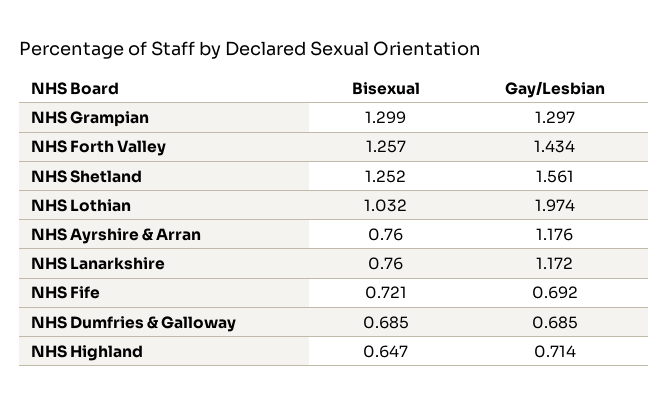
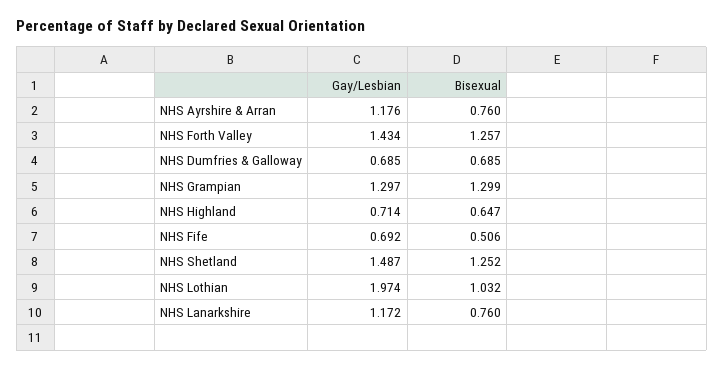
  {
    "Bisexual": {
      "NHS Grampian": 1.299,
      "NHS Forth Valley": 1.257,
      "NHS Shetland": 1.252,
      "NHS Lothian": 1.032,
      "NHS Ayrshire & Arran": 0.76,
      "NHS Lanarkshire": 0.76,
-     "NHS Fife": 0.721,
+     "NHS Fife": 0.506,
      "NHS Dumfries & Galloway": 0.685,
      "NHS Highland": 0.647
    },
    "Gay/Lesbian": {
      "NHS Grampian": 1.297,
      "NHS Forth Valley": 1.434,
-     "NHS Shetland": 1.561,
+     "NHS Shetland": 1.487,
      "NHS Lothian": 1.974,
      "NHS Ayrshire & Arran": 1.176,
      "NHS Lanarkshire": 1.172,
      "NHS Fife": 0.692,
      "NHS Dumfries & Galloway": 0.685,
      "NHS Highland": 0.714
    }
  }

